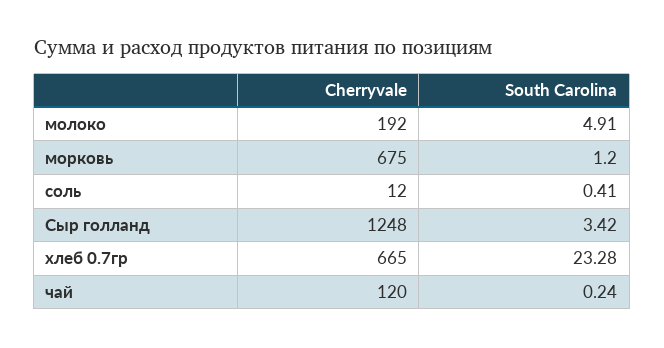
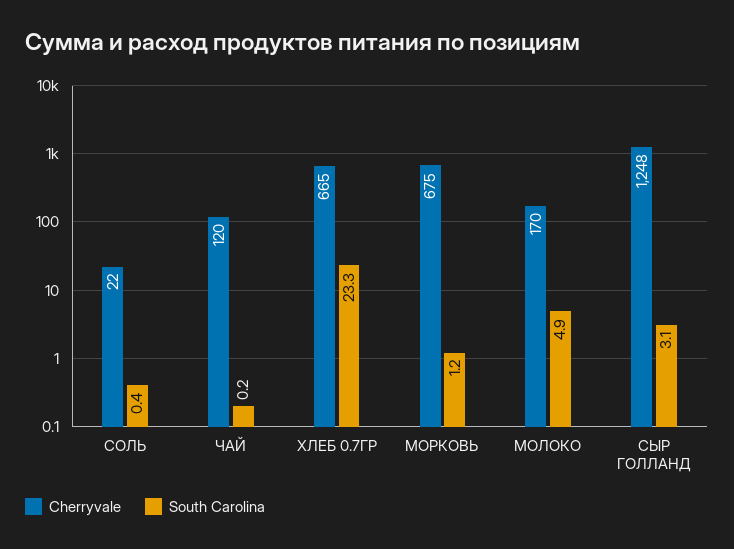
  {
    "Cherryvale": {
-     "молоко": 192,
+     "молоко": 170,
      "морковь": 675,
-     "соль": 12,
+     "соль": 22,
      "Сыр голланд": 1248,
      "хлеб 0.7гр": 665,
      "чай": 120
    },
    "South Carolina": {
      "молоко": 4.91,
      "морковь": 1.2,
      "соль": 0.41,
-     "Сыр голланд": 3.42,
+     "Сыр голланд": 3.1,
      "хлеб 0.7гр": 23.28,
      "чай": 0.24
    }
  }

